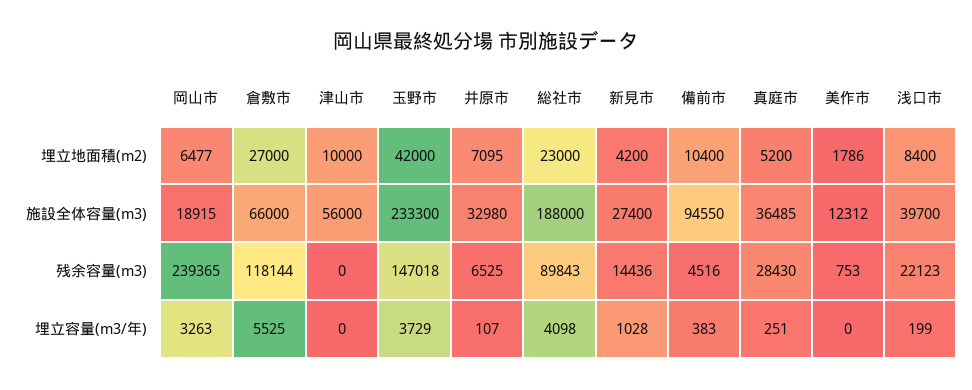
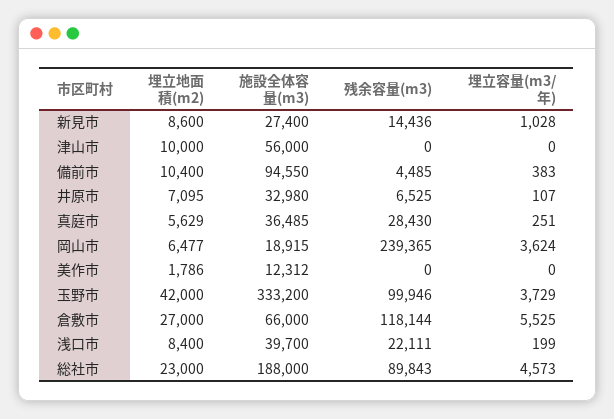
  {
    "岡山市": {
      "埋立地面積(m2)": 6477,
      "施設全体容量(m3)": 18915,
      "残余容量(m3)": 239365,
-     "埋立容量(m3/年)": 3263
+     "埋立容量(m3/年)": 3624
    },
    "倉敷市": {
      "埋立地面積(m2)": 27000,
      "施設全体容量(m3)": 66000,
      "残余容量(m3)": 118144,
      "埋立容量(m3/年)": 5525
    },
    "津山市": {
      "埋立地面積(m2)": 10000,
      "施設全体容量(m3)": 56000,
      "残余容量(m3)": 0,
      "埋立容量(m3/年)": 0
    },
    "玉野市": {
      "埋立地面積(m2)": 42000,
-     "施設全体容量(m3)": 233300,
+     "施設全体容量(m3)": 333200,
-     "残余容量(m3)": 147018,
+     "残余容量(m3)": 99946,
      "埋立容量(m3/年)": 3729
    },
    "井原市": {
      "埋立地面積(m2)": 7095,
      "施設全体容量(m3)": 32980,
      "残余容量(m3)": 6525,
      "埋立容量(m3/年)": 107
    },
    "総社市": {
      "埋立地面積(m2)": 23000,
      "施設全体容量(m3)": 188000,
      "残余容量(m3)": 89843,
-     "埋立容量(m3/年)": 4098
+     "埋立容量(m3/年)": 4573
    },
    "新見市": {
-     "埋立地面積(m2)": 4200,
+     "埋立地面積(m2)": 8600,
      "施設全体容量(m3)": 27400,
      "残余容量(m3)": 14436,
      "埋立容量(m3/年)": 1028
    },
    "備前市": {
      "埋立地面積(m2)": 10400,
      "施設全体容量(m3)": 94550,
-     "残余容量(m3)": 4516,
+     "残余容量(m3)": 4485,
      "埋立容量(m3/年)": 383
    },
    "真庭市": {
-     "埋立地面積(m2)": 5200,
+     "埋立地面積(m2)": 5629,
      "施設全体容量(m3)": 36485,
      "残余容量(m3)": 28430,
      "埋立容量(m3/年)": 251
    },
    "美作市": {
      "埋立地面積(m2)": 1786,
      "施設全体容量(m3)": 12312,
-     "残余容量(m3)": 753,
+     "残余容量(m3)": 0,
      "埋立容量(m3/年)": 0
    },
    "浅口市": {
      "埋立地面積(m2)": 8400,
      "施設全体容量(m3)": 39700,
-     "残余容量(m3)": 22123,
+     "残余容量(m3)": 22111,
      "埋立容量(m3/年)": 199
    }
  }

